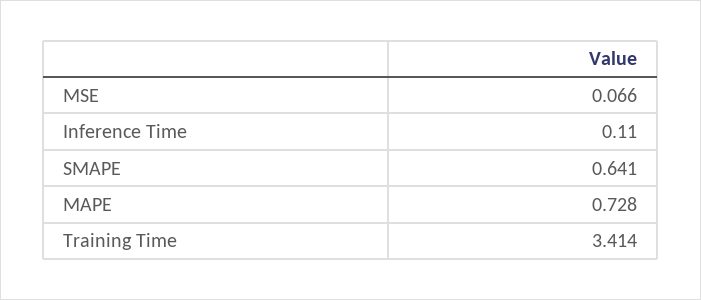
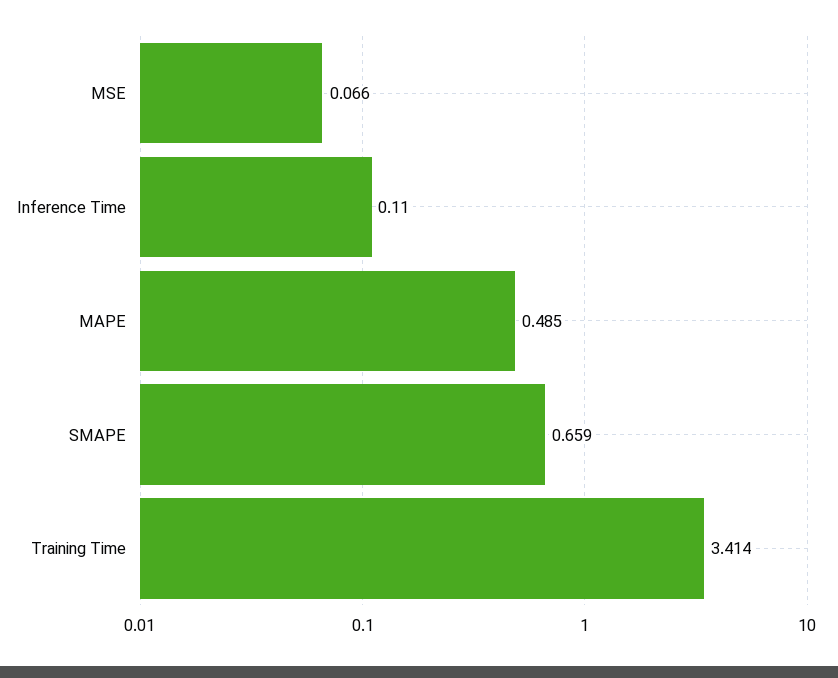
  {
    "MSE": 0.066,
    "Inference Time": 0.11,
-   "SMAPE": 0.641,
+   "SMAPE": 0.659,
-   "MAPE": 0.728,
+   "MAPE": 0.485,
    "Training Time": 3.414
  }

